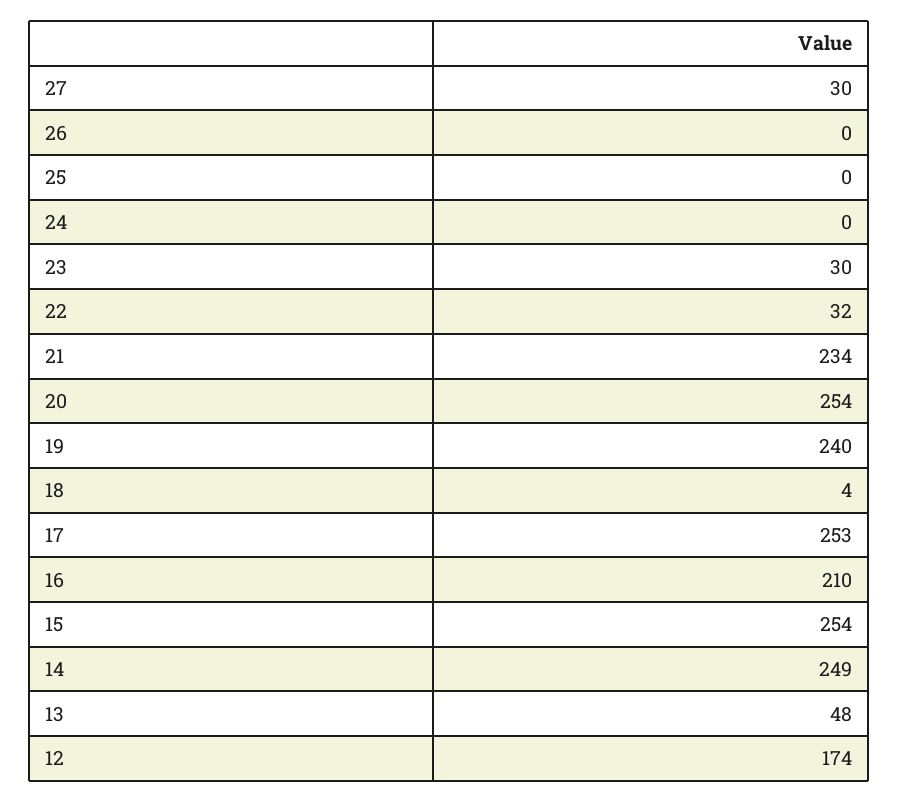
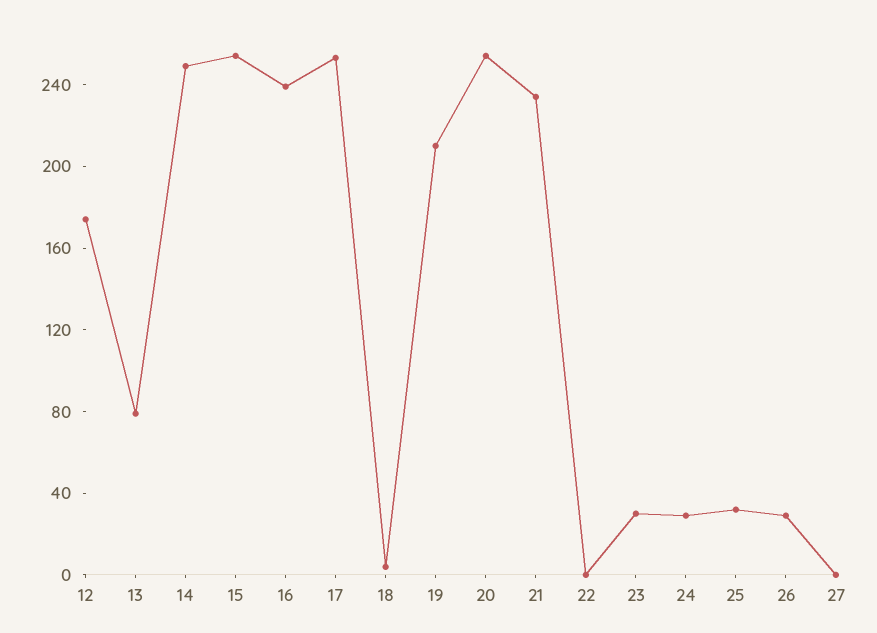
  {
-   "27": 30,
+   "27": 0,
-   "26": 0,
+   "26": 30,
-   "25": 0,
+   "25": 30,
-   "24": 0,
+   "24": 30,
    "23": 30,
-   "22": 32,
+   "22": 0,
    "21": 234,
    "20": 254,
-   "19": 240,
+   "19": 210,
    "18": 4,
    "17": 253,
-   "16": 210,
+   "16": 240,
    "15": 254,
    "14": 249,
-   "13": 48,
+   "13": 80,
    "12": 174
  }

